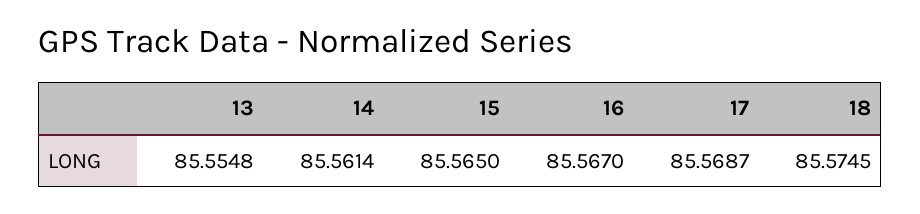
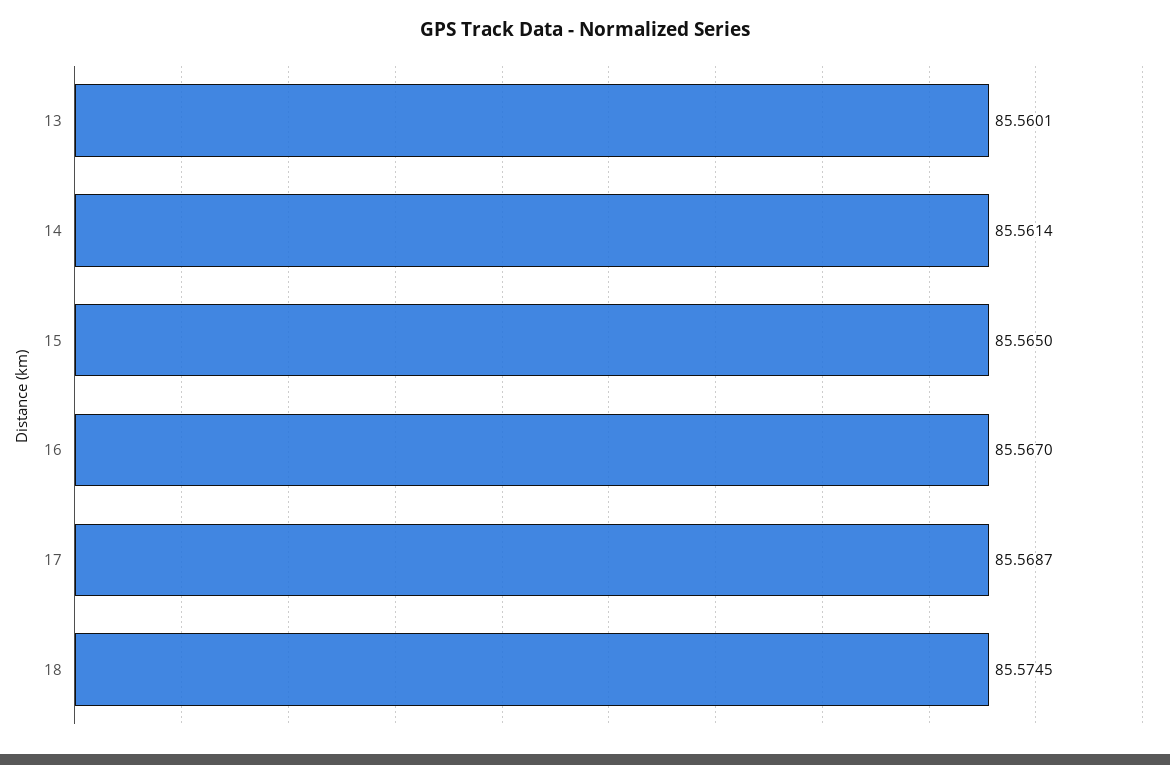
  {
-   "13": 85.5548,
+   "13": 85.5601,
    "14": 85.5614,
    "15": 85.565,
    "16": 85.567,
    "17": 85.5687,
    "18": 85.5745
  }

